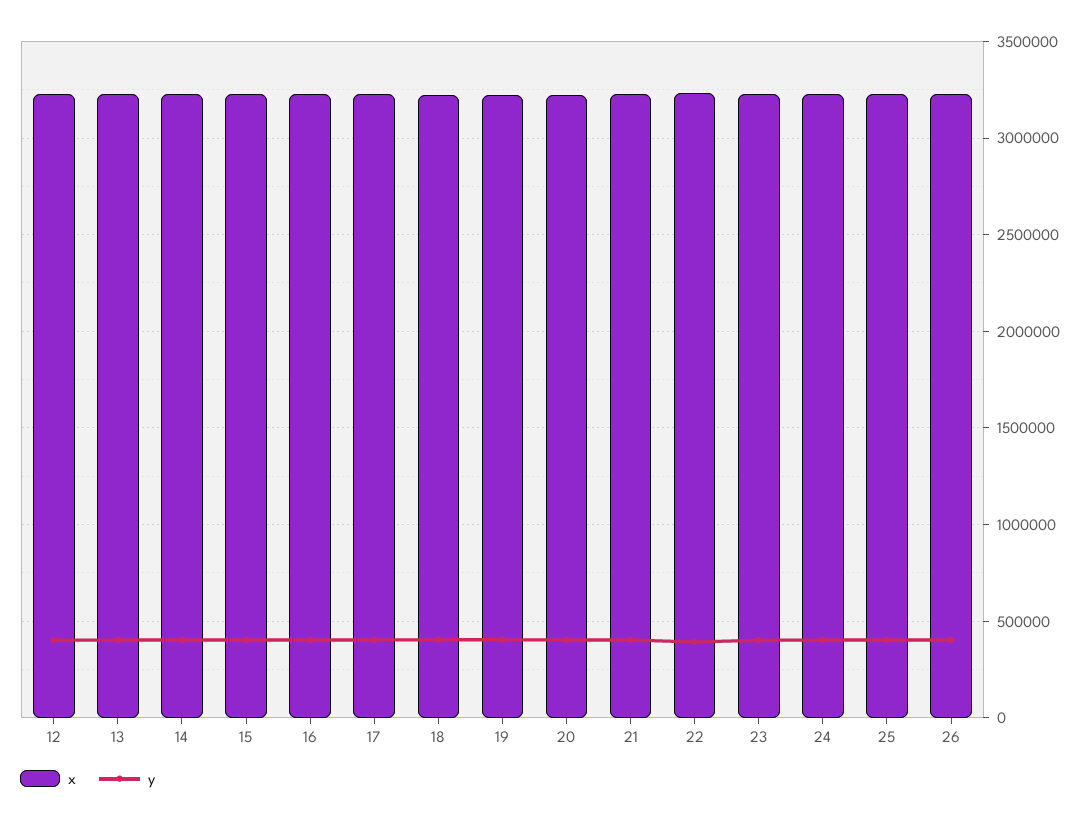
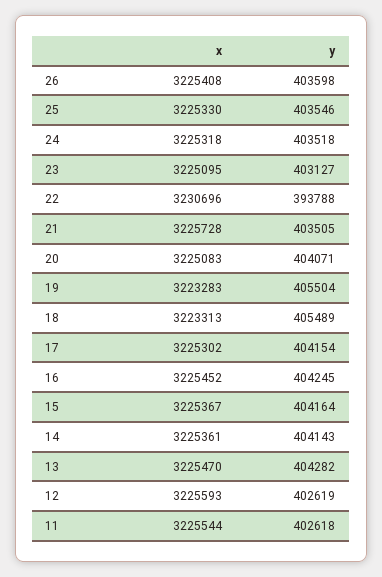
  {
    "x": {
      "12": 3225593,
      "13": 3225470,
      "14": 3225361,
      "15": 3225367,
      "16": 3225452,
      "17": 3225302,
      "18": 3223313,
      "19": 3223283,
      "20": 3225083,
      "21": 3225728,
      "22": 3230696,
      "23": 3225095,
      "24": 3225318,
      "25": 3225330,
-     "26": 3225408
+     "26": 3225408,
+     "11": 3225544
    },
    "y": {
      "12": 402619,
      "13": 404282,
      "14": 404143,
      "15": 404164,
      "16": 404245,
      "17": 404154,
      "18": 405489,
      "19": 405504,
      "20": 404071,
      "21": 403505,
      "22": 393788,
      "23": 403127,
      "24": 403518,
      "25": 403546,
-     "26": 403598
+     "26": 403598,
+     "11": 402618
    }
  }

